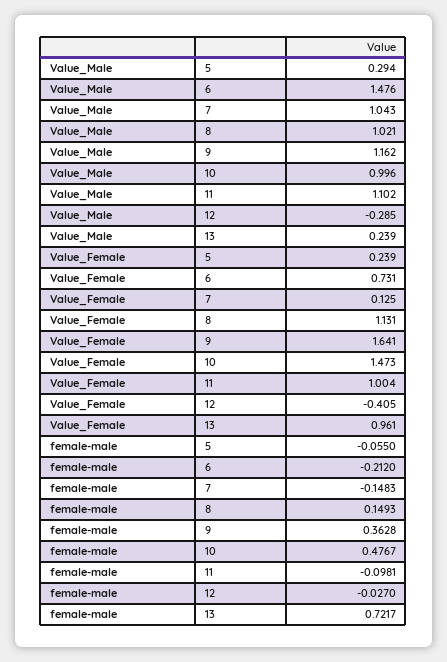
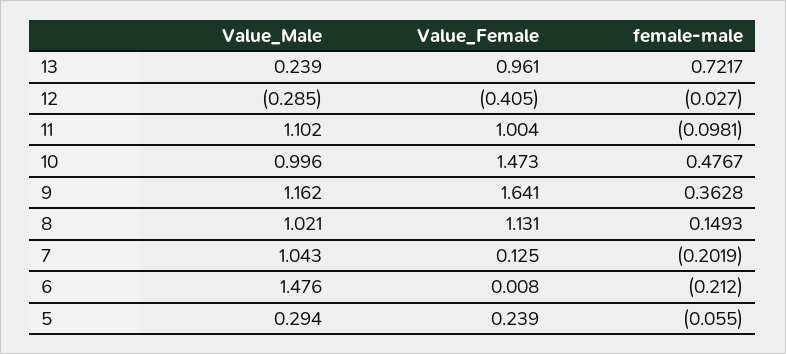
  {
    "Value_Male": {
      "5": 0.294,
      "6": 1.476,
      "7": 1.043,
      "8": 1.021,
      "9": 1.162,
      "10": 0.996,
      "11": 1.102,
      "12": -0.285,
      "13": 0.239
    },
    "Value_Female": {
      "5": 0.239,
-     "6": 0.731,
+     "6": 0.008,
      "7": 0.125,
      "8": 1.131,
      "9": 1.641,
      "10": 1.473,
      "11": 1.004,
      "12": -0.405,
      "13": 0.961
    },
    "female-male": {
      "5": -0.055,
      "6": -0.212,
-     "7": -0.1483,
+     "7": -0.2019,
      "8": 0.1493,
      "9": 0.3628,
      "10": 0.4767,
      "11": -0.0981,
      "12": -0.027,
      "13": 0.7217
    }
  }

